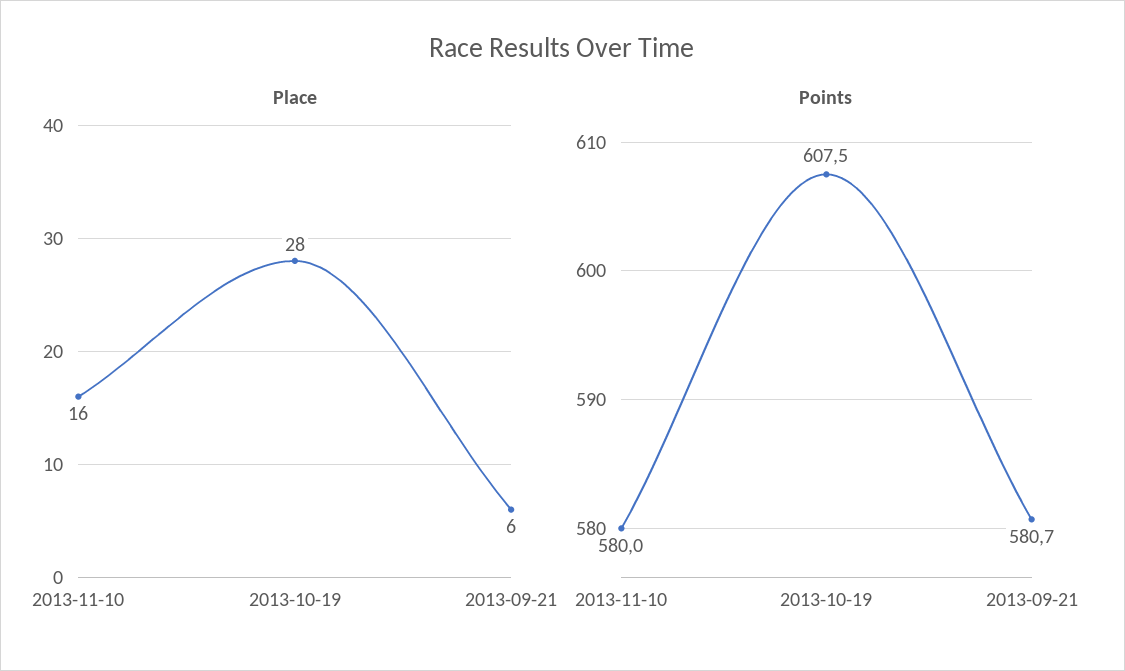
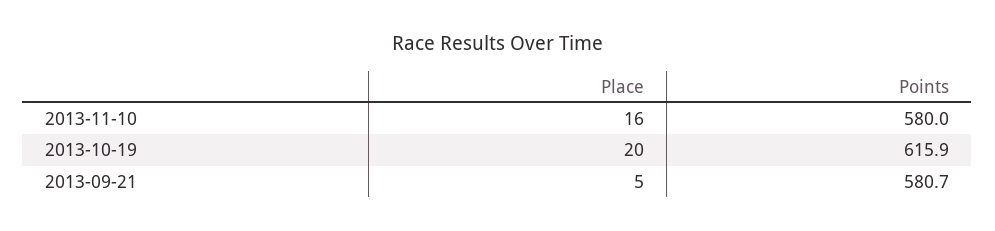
  {
    "Place": {
      "2013-11-10": 16,
-     "2013-10-19": 28,
+     "2013-10-19": 20,
-     "2013-09-21": 6
+     "2013-09-21": 5
    },
    "Points": {
      "2013-11-10": 580,
-     "2013-10-19": 607.5,
+     "2013-10-19": 615.9,
      "2013-09-21": 580.7
    }
  }

